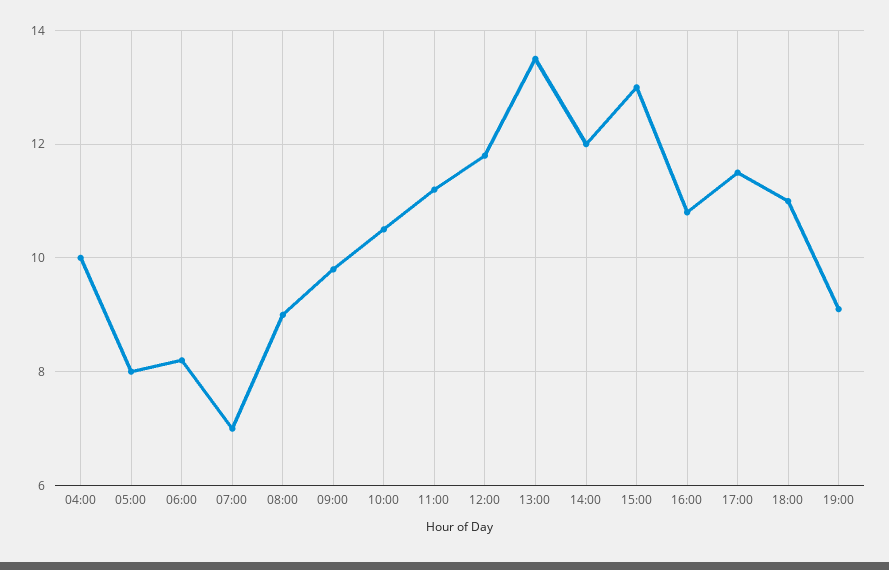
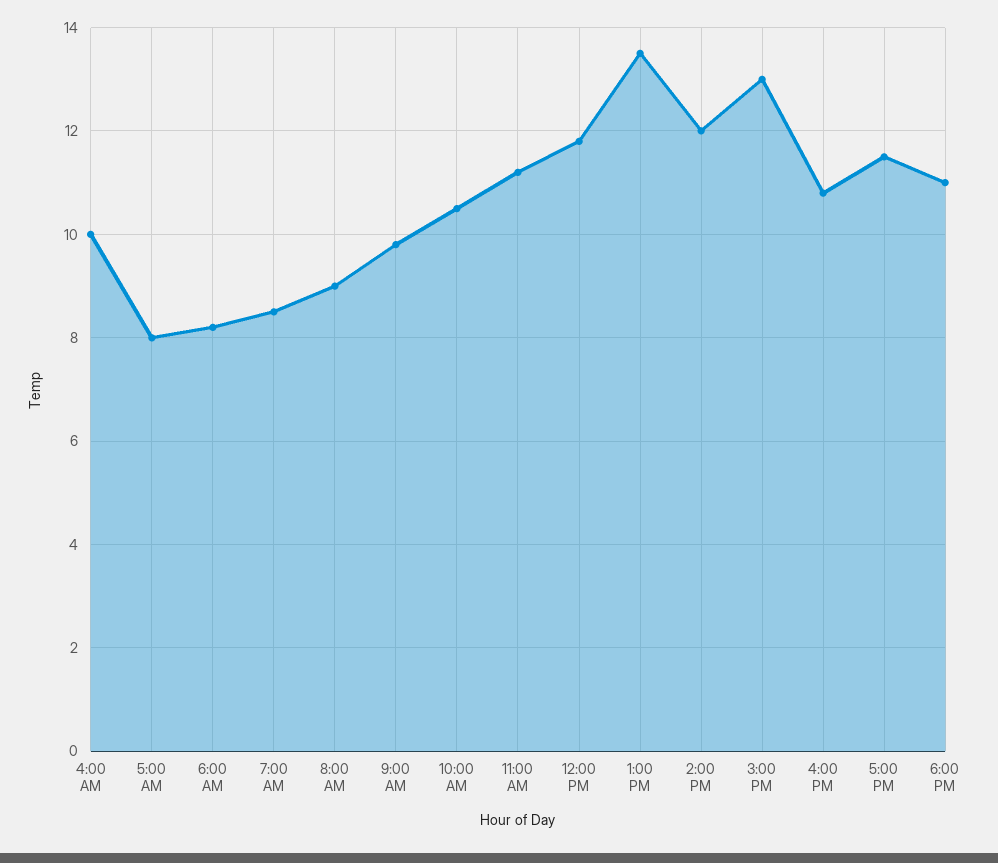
  {
    "04:00": 10,
    "05:00": 8,
    "06:00": 8,
-   "07:00": 7,
+   "07:00": 8.5,
    "08:00": 9,
    "09:00": 10,
    "10:00": 10.5,
    "11:00": 11,
    "12:00": 12,
    "13:00": 13.5,
    "14:00": 12,
    "15:00": 13,
    "16:00": 11,
    "17:00": 11.5,
-   "18:00": 11,
+   "18:00": 11
-   "19:00": 9
  }

